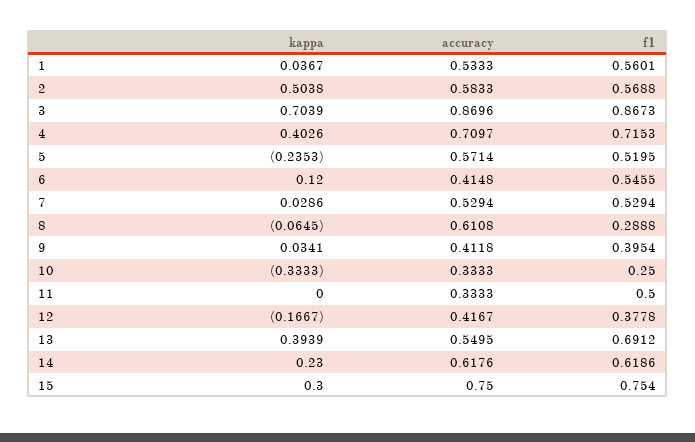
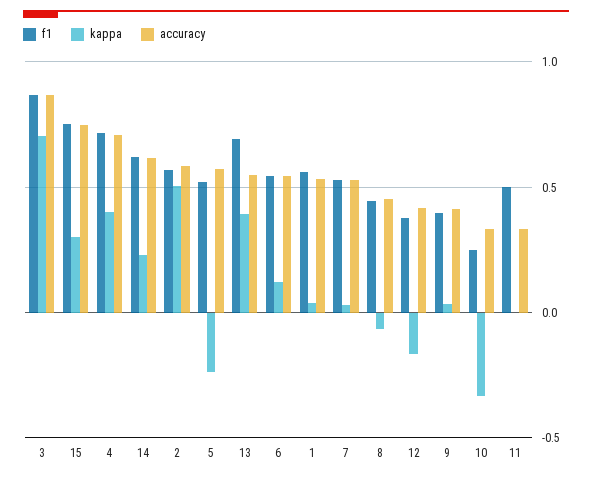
  {
    "kappa": {
      "1": 0.0367,
      "2": 0.5038,
      "3": 0.7039,
      "4": 0.4026,
      "5": -0.2353,
      "6": 0.12,
      "7": 0.0286,
      "8": -0.0645,
      "9": 0.0341,
      "10": -0.3333,
      "11": 0,
      "12": -0.1667,
      "13": 0.3939,
      "14": 0.23,
      "15": 0.3
    },
    "accuracy": {
      "1": 0.5333,
      "2": 0.5833,
      "3": 0.8696,
      "4": 0.7097,
      "5": 0.5714,
-     "6": 0.4148,
+     "6": 0.55,
      "7": 0.5294,
-     "8": 0.6108,
+     "8": 0.45,
      "9": 0.4118,
      "10": 0.3333,
      "11": 0.3333,
      "12": 0.4167,
      "13": 0.5495,
      "14": 0.6176,
      "15": 0.75
    },
    "f1": {
      "1": 0.5601,
      "2": 0.5688,
      "3": 0.8673,
      "4": 0.7153,
      "5": 0.5195,
      "6": 0.5455,
      "7": 0.5294,
-     "8": 0.2888,
+     "8": 0.45,
      "9": 0.3954,
      "10": 0.25,
      "11": 0.5,
      "12": 0.3778,
      "13": 0.6912,
      "14": 0.6186,
      "15": 0.754
    }
  }

